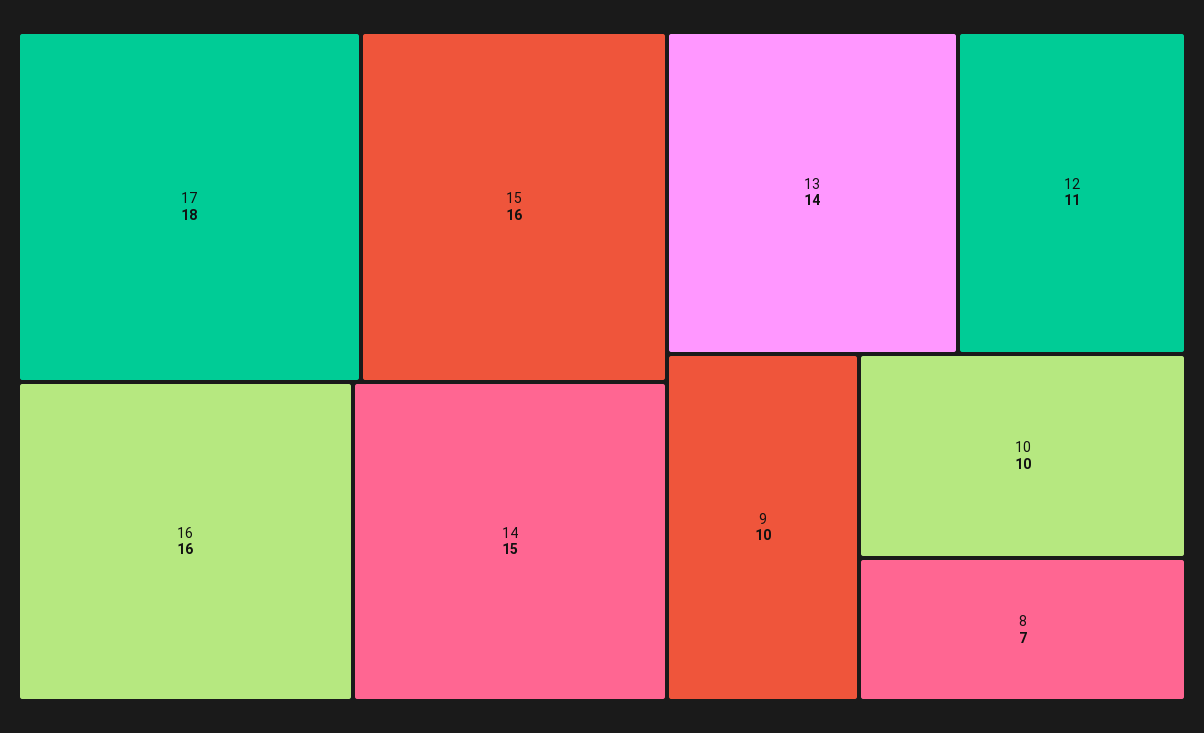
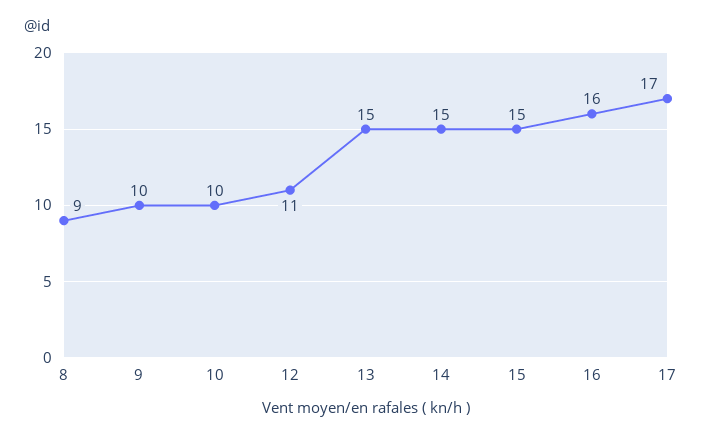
  {
-   "17": 18,
+   "17": 17,
-   "15": 16,
+   "15": 15,
    "16": 16,
    "14": 15,
-   "13": 14,
+   "13": 15,
    "12": 11,
    "9": 10,
    "10": 10,
-   "8": 7
+   "8": 9
  }

